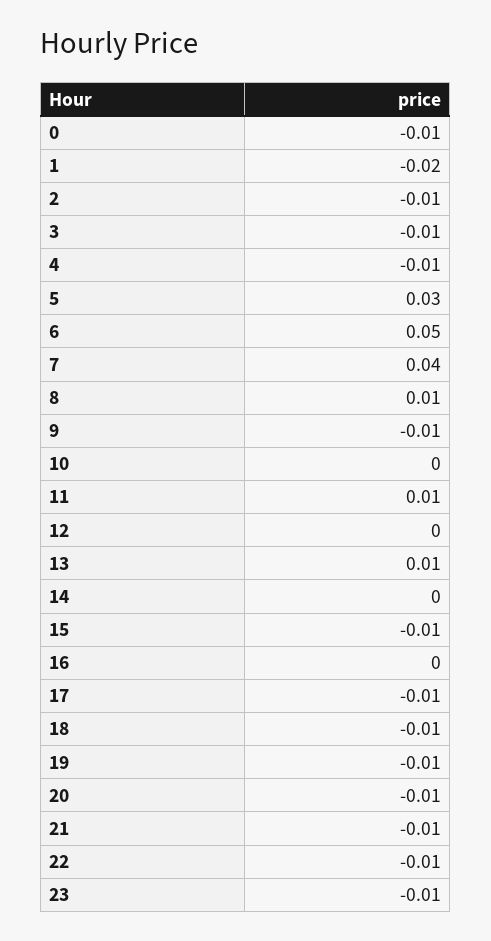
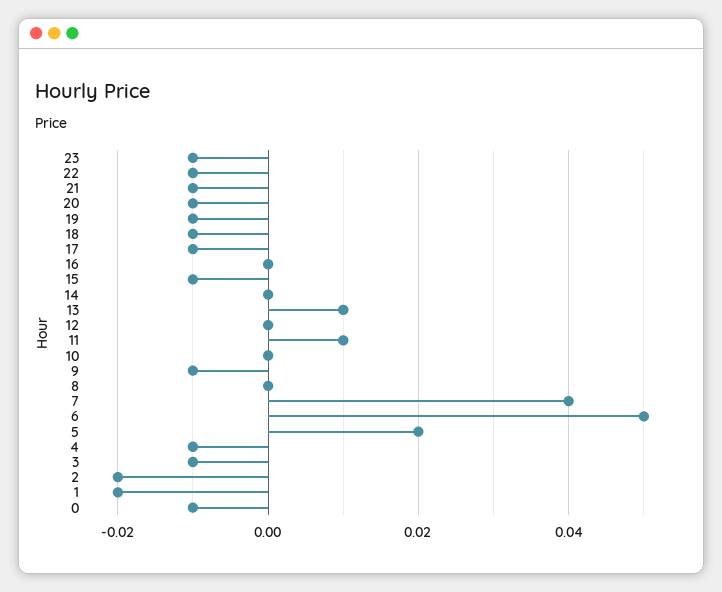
  {
    "0": -0.01,
    "1": -0.02,
-   "2": -0.01,
+   "2": -0.02,
    "3": -0.01,
    "4": -0.01,
-   "5": 0.03,
+   "5": 0.02,
    "6": 0.05,
    "7": 0.04,
-   "8": 0.01,
+   "8": 0,
    "9": -0.01,
    "10": 0,
    "11": 0.01,
    "12": 0,
    "13": 0.01,
    "14": 0,
    "15": -0.01,
    "16": 0,
    "17": -0.01,
    "18": -0.01,
    "19": -0.01,
    "20": -0.01,
    "21": -0.01,
    "22": -0.01,
    "23": -0.01
  }

